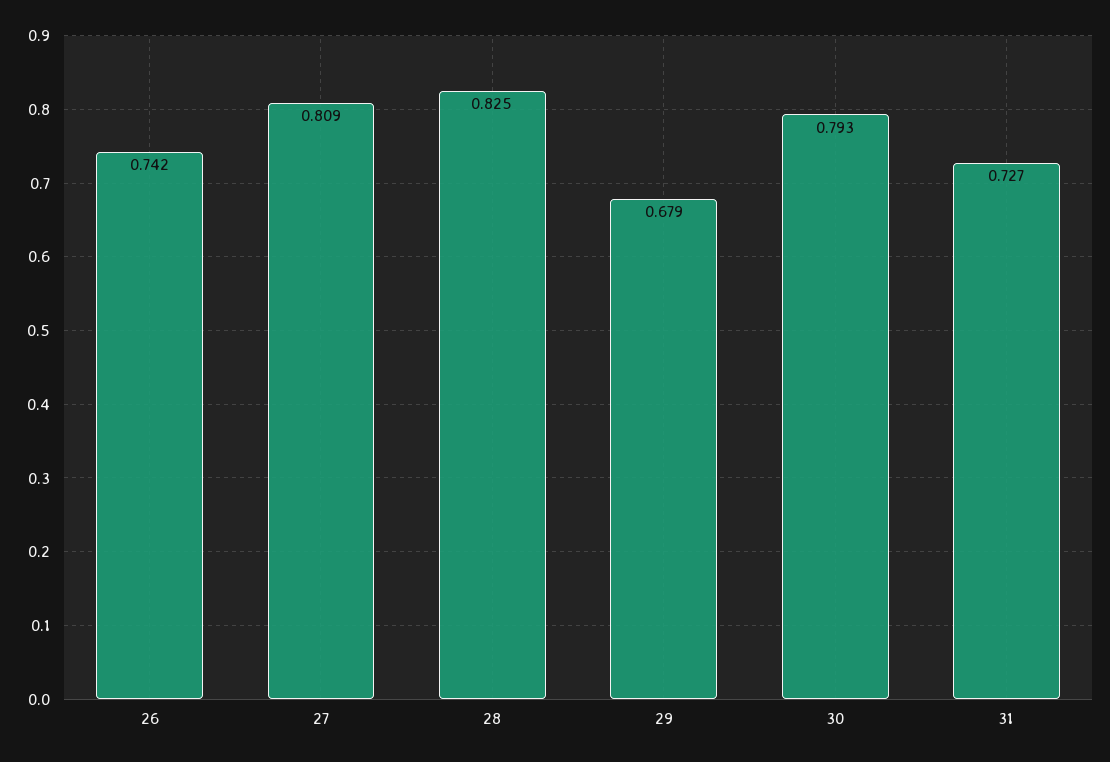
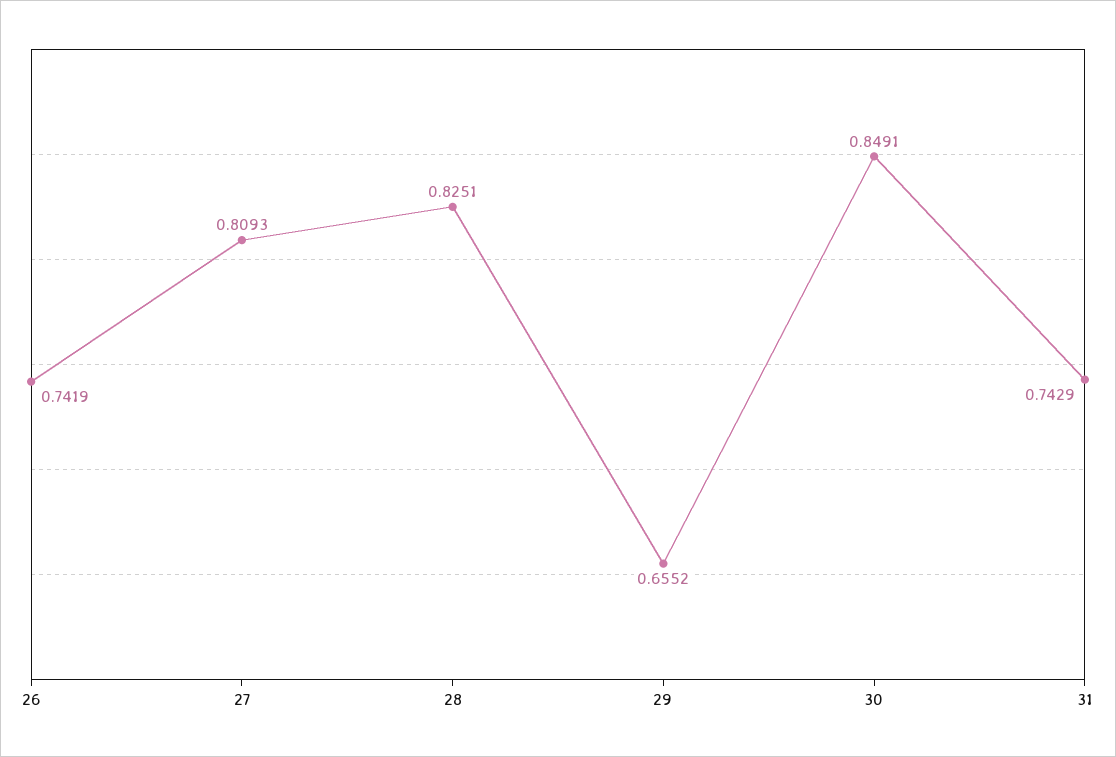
  {
    "26": 0.7419,
    "27": 0.8093,
    "28": 0.8251,
-   "29": 0.679,
+   "29": 0.6552,
-   "30": 0.793,
+   "30": 0.8491,
-   "31": 0.727
+   "31": 0.7429
  }

